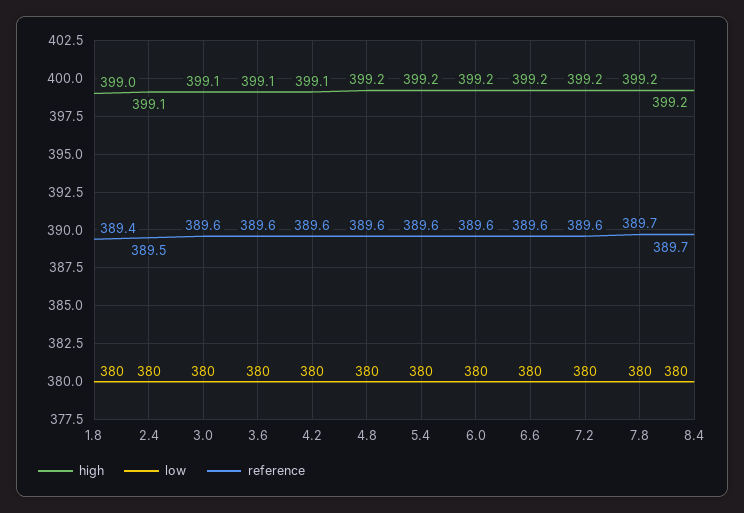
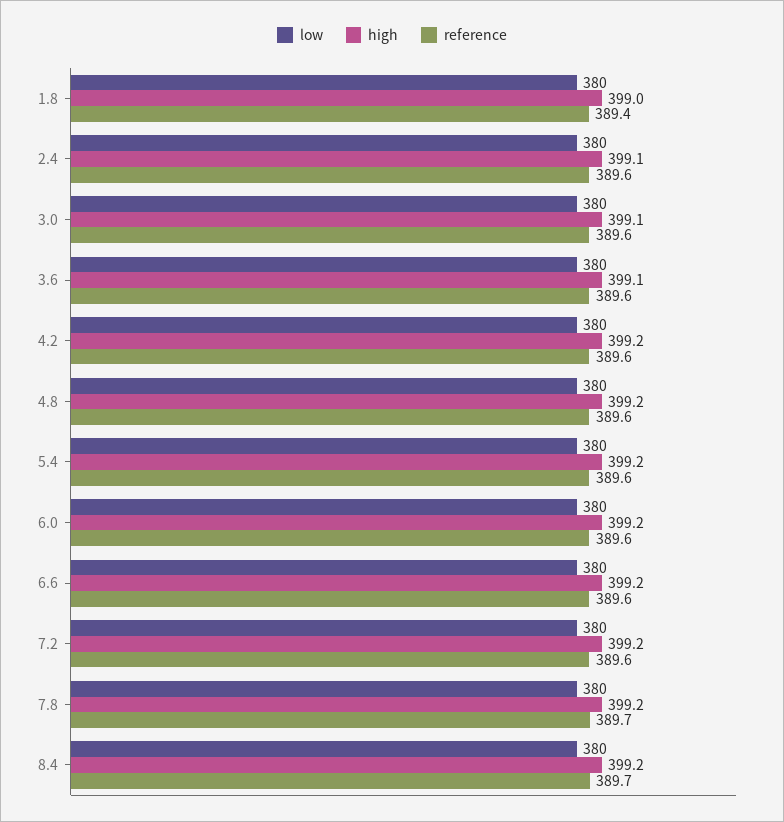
  {
    "high": {
      "1.8": 399,
      "2.4": 399.1,
      "3.0": 399.1,
      "3.6": 399.1,
-     "4.2": 399.1,
+     "4.2": 399.2,
      "4.8": 399.2,
      "5.4": 399.2,
      "6.0": 399.2,
      "6.6": 399.2,
      "7.2": 399.2,
      "7.8": 399.2,
      "8.4": 399.2
    },
    "low": {
      "1.8": 380,
      "2.4": 380,
      "3.0": 380,
      "3.6": 380,
      "4.2": 380,
      "4.8": 380,
      "5.4": 380,
      "6.0": 380,
      "6.6": 380,
      "7.2": 380,
      "7.8": 380,
      "8.4": 380
    },
    "reference": {
      "1.8": 389.4,
-     "2.4": 389.5,
+     "2.4": 389.6,
      "3.0": 389.6,
      "3.6": 389.6,
      "4.2": 389.6,
      "4.8": 389.6,
      "5.4": 389.6,
      "6.0": 389.6,
      "6.6": 389.6,
      "7.2": 389.6,
      "7.8": 389.7,
      "8.4": 389.7
    }
  }

